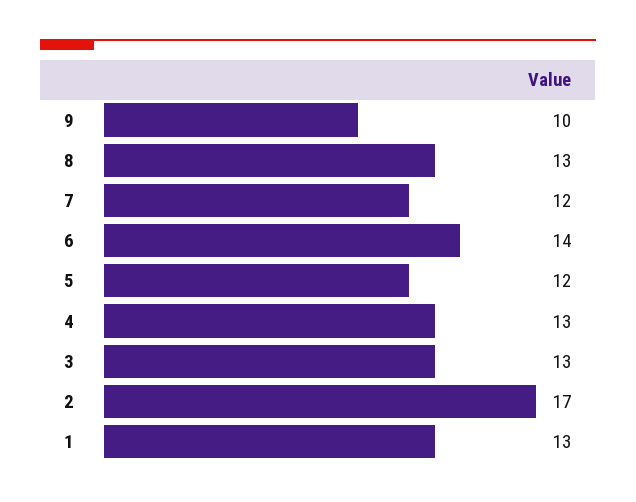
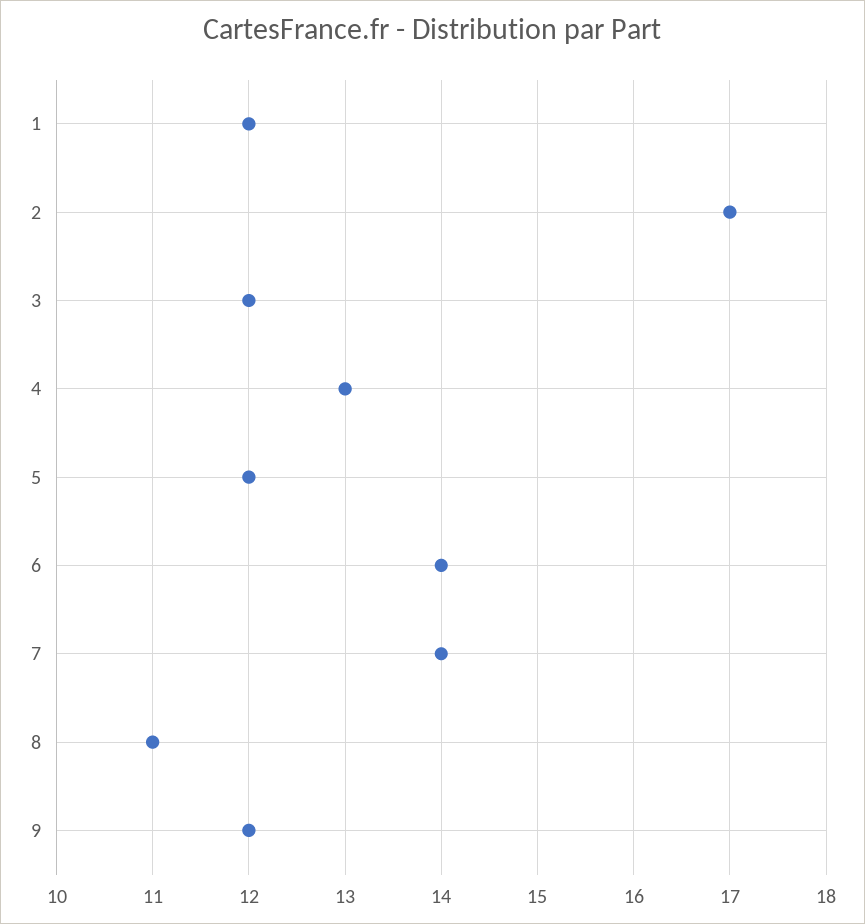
  {
-   "9": 10,
+   "9": 12,
-   "8": 13,
+   "8": 11,
-   "7": 12,
+   "7": 14,
    "6": 14,
    "5": 12,
    "4": 13,
-   "3": 13,
+   "3": 12,
    "2": 17,
-   "1": 13
+   "1": 12
  }

